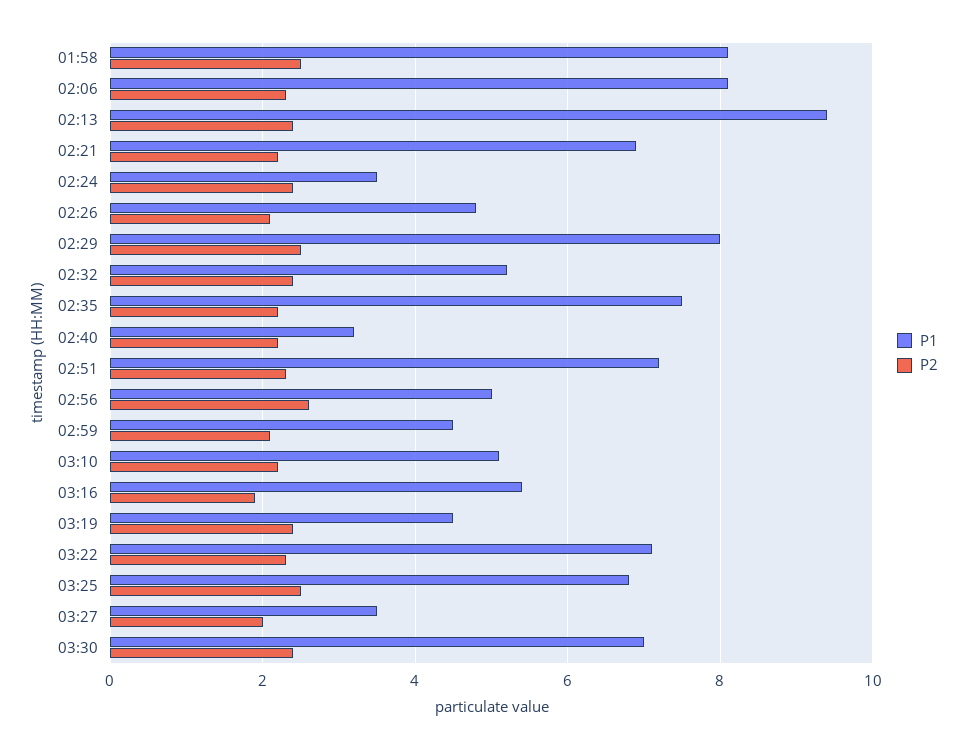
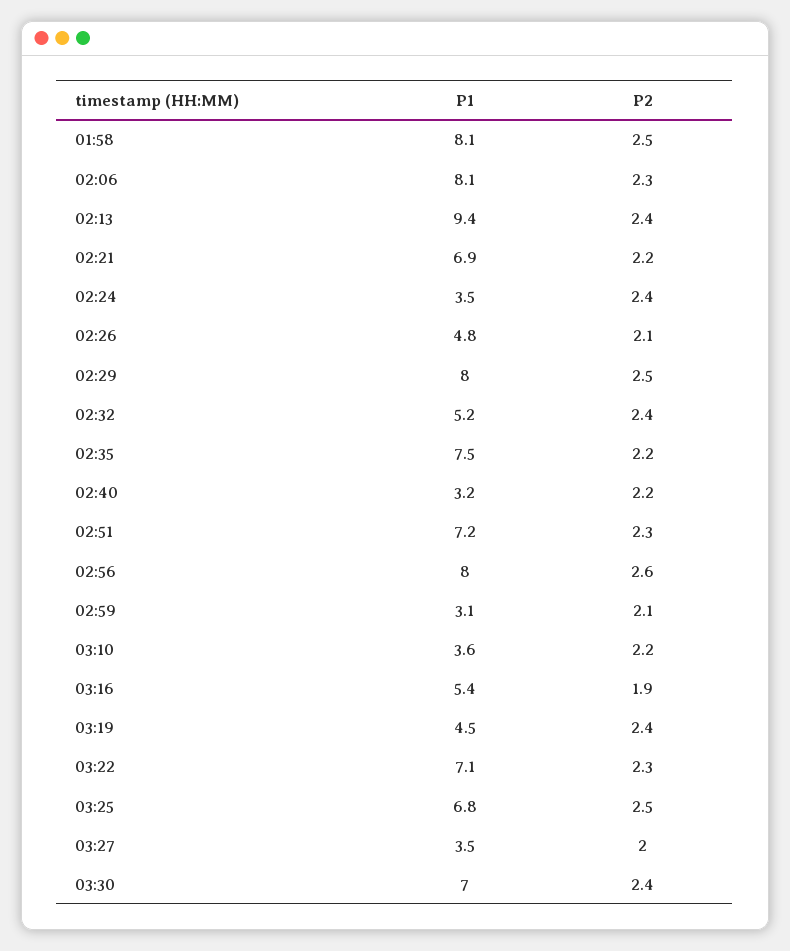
  {
    "P1": {
      "01:58": 8.1,
      "02:06": 8.1,
      "02:13": 9.4,
      "02:21": 6.9,
      "02:24": 3.5,
      "02:26": 4.8,
      "02:29": 8,
      "02:32": 5.2,
      "02:35": 7.5,
      "02:40": 3.2,
      "02:51": 7.2,
-     "02:56": 5,
+     "02:56": 8,
-     "02:59": 4.5,
+     "02:59": 3.1,
-     "03:10": 5,
+     "03:10": 3.6,
      "03:16": 5.4,
      "03:19": 4.5,
      "03:22": 7.1,
      "03:25": 6.8,
      "03:27": 3.5,
      "03:30": 7
    },
    "P2": {
      "01:58": 2.5,
      "02:06": 2.3,
      "02:13": 2.4,
      "02:21": 2.2,
      "02:24": 2.4,
      "02:26": 2.1,
      "02:29": 2.5,
      "02:32": 2.4,
      "02:35": 2.2,
      "02:40": 2.2,
      "02:51": 2.3,
      "02:56": 2.6,
      "02:59": 2.1,
      "03:10": 2.2,
      "03:16": 1.9,
      "03:19": 2.4,
      "03:22": 2.3,
      "03:25": 2.5,
      "03:27": 2,
      "03:30": 2.4
    }
  }

